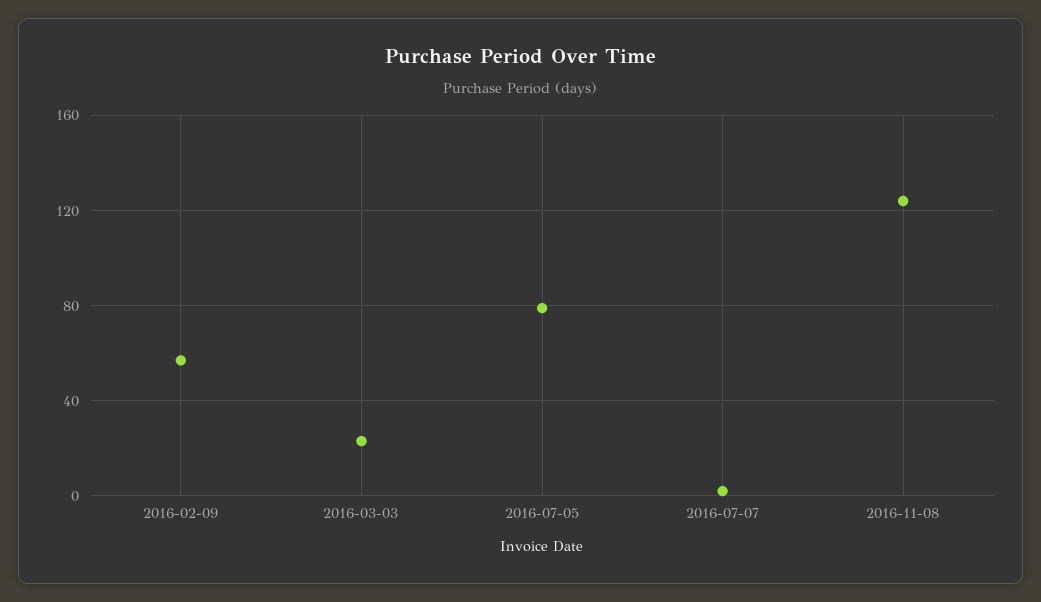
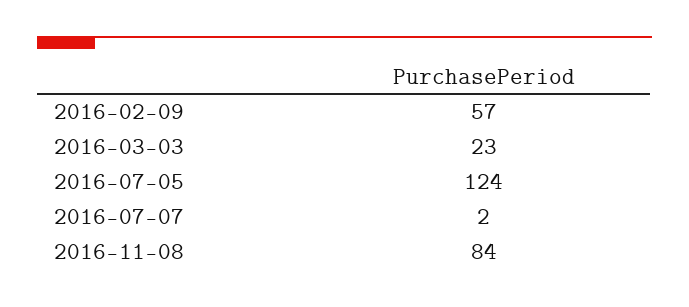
  {
    "2016-02-09": 57,
    "2016-03-03": 23,
-   "2016-07-05": 80,
+   "2016-07-05": 124,
    "2016-07-07": 2,
-   "2016-11-08": 125
+   "2016-11-08": 84
  }

